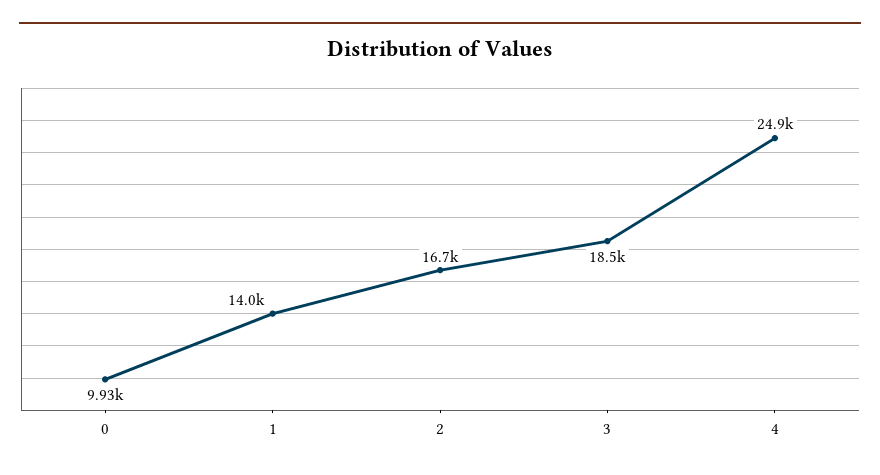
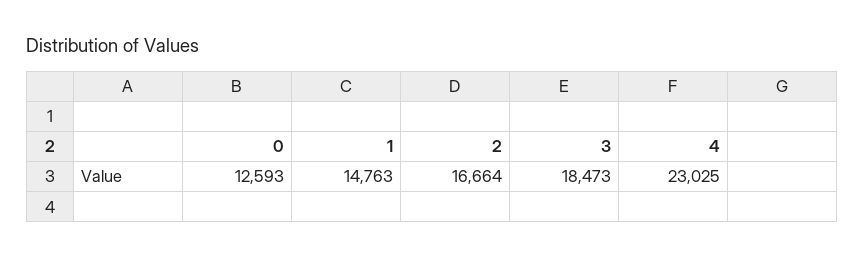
  {
-   "0": 9930,
+   "0": 12593,
-   "1": 14000,
+   "1": 14763,
    "2": 16664,
    "3": 18473,
-   "4": 24900
+   "4": 23025
  }

